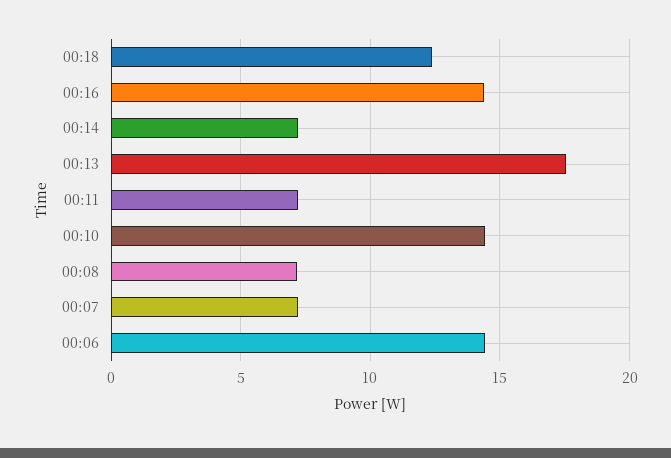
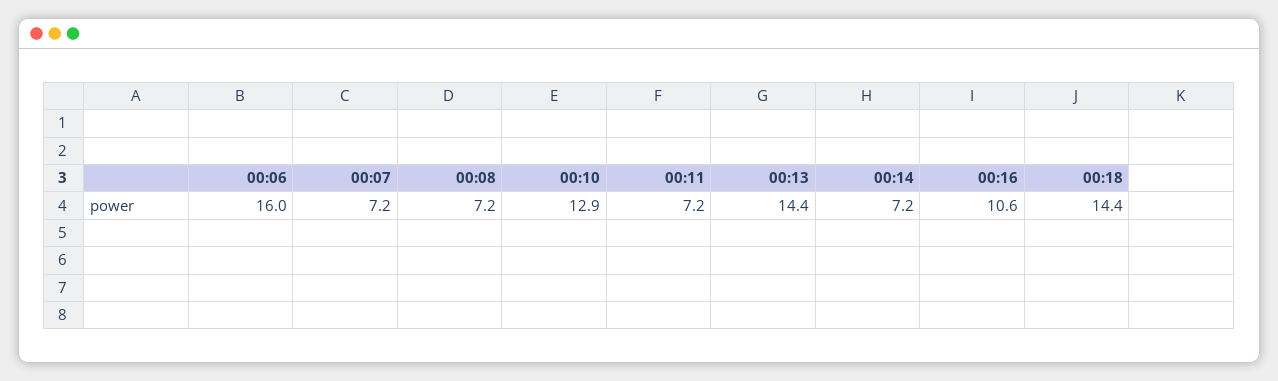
  {
-   "00:18": 12.5,
+   "00:18": 14.4,
-   "00:16": 14.5,
+   "00:16": 10.6,
    "00:14": 7.2,
-   "00:13": 17.5,
+   "00:13": 14.4,
    "00:11": 7.2,
-   "00:10": 14.5,
+   "00:10": 12.9,
    "00:08": 7.2,
    "00:07": 7.2,
-   "00:06": 14.5
+   "00:06": 16
  }

